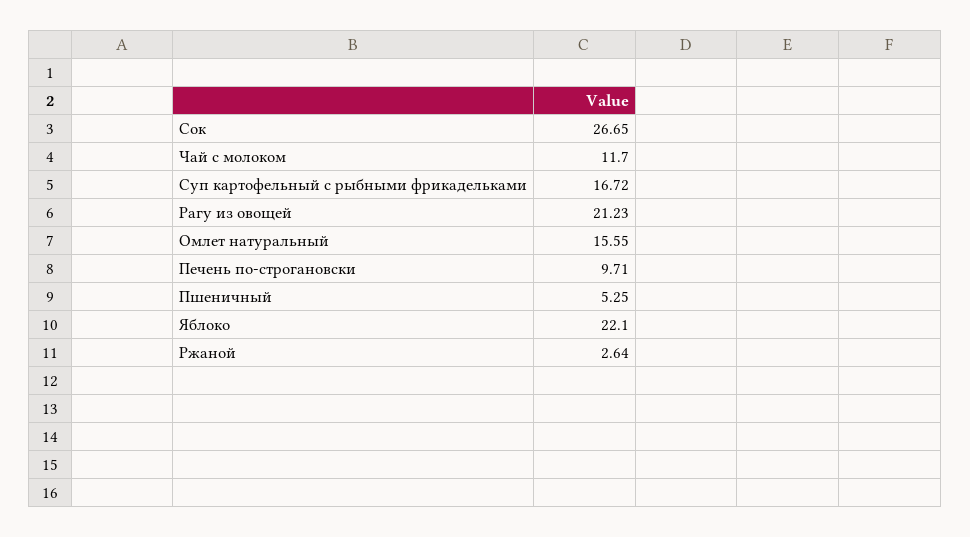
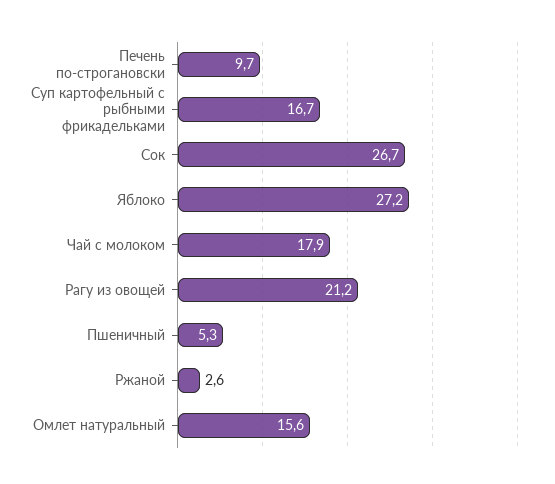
  {
    "Сок": 26.65,
-   "Чай с молоком": 11.7,
+   "Чай с молоком": 17.9,
    "Суп картофельный с рыбными фрикадельками": 16.72,
    "Рагу из овощей": 21.23,
    "Омлет натуральный": 15.55,
    "Печень по-строгановски": 9.71,
    "Пшеничный": 5.25,
-   "Яблоко": 22.1,
+   "Яблоко": 27.2,
    "Ржаной": 2.64
  }

